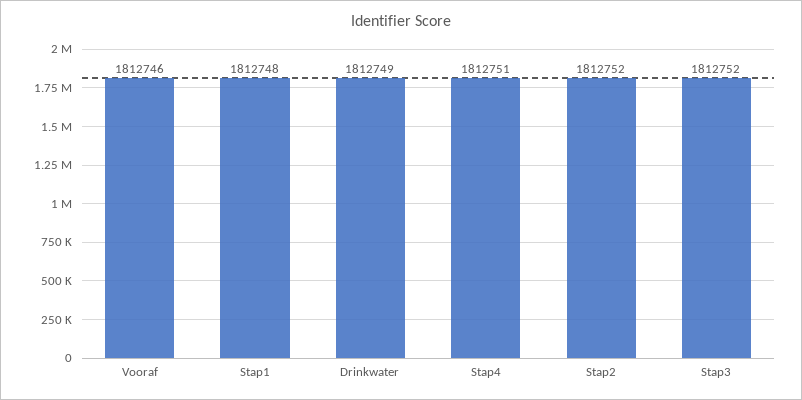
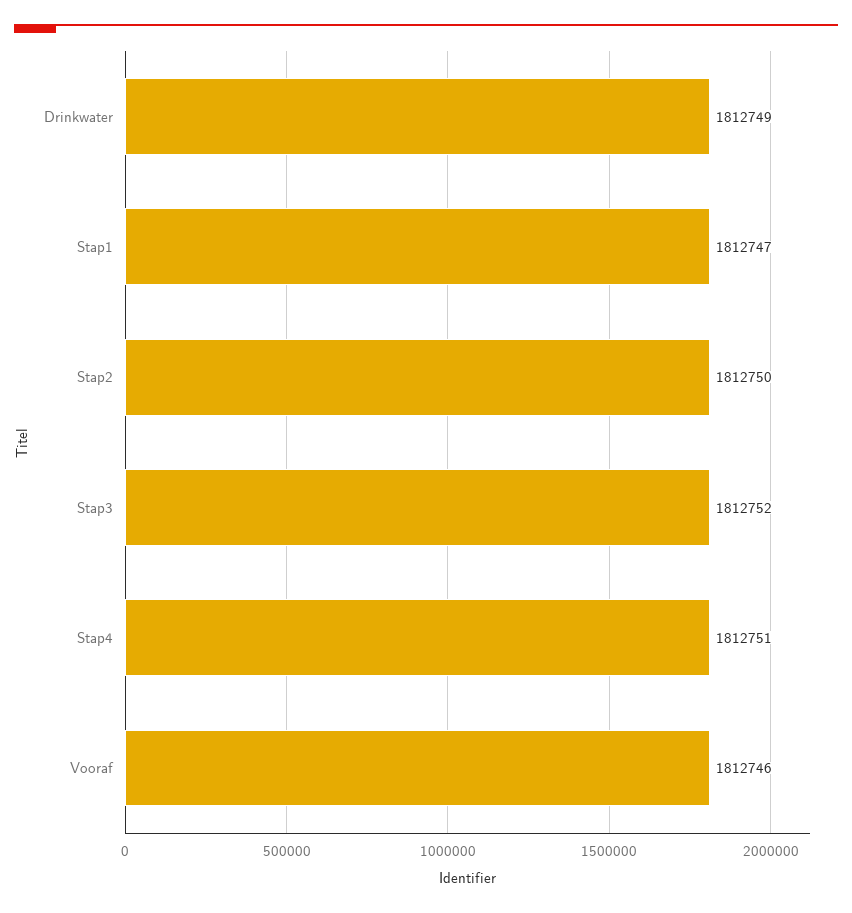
  {
    "Vooraf": 1812746,
-   "Stap1": 1812748,
+   "Stap1": 1812747,
    "Drinkwater": 1812749,
    "Stap4": 1812751,
-   "Stap2": 1812752,
+   "Stap2": 1812750,
    "Stap3": 1812752
  }

